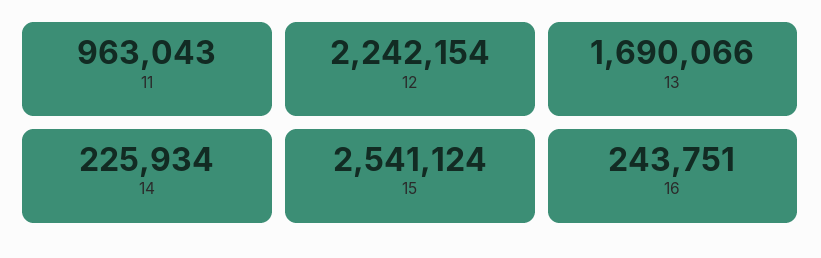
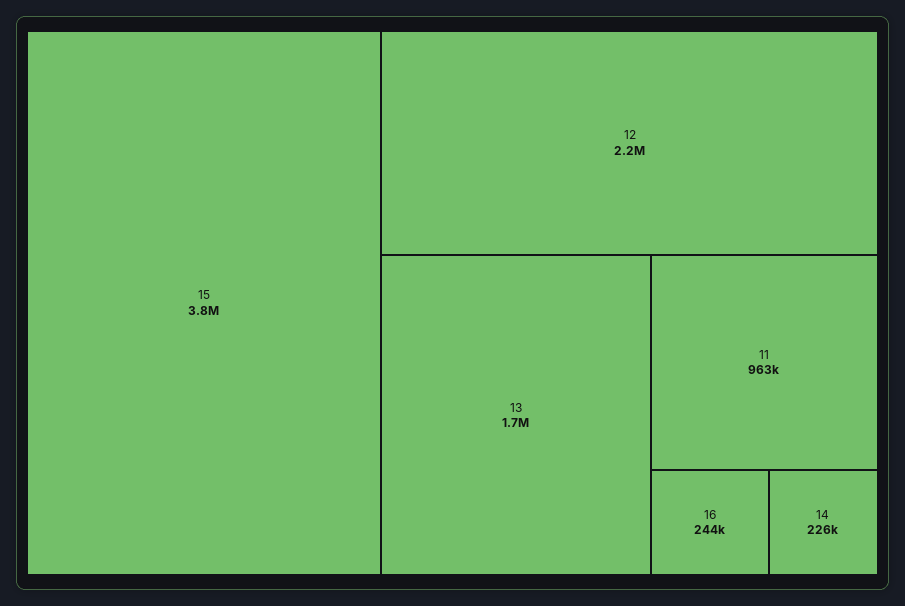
  {
    "11": 963043,
    "12": 2242154,
    "13": 1690066,
    "14": 225934,
-   "15": 2541124,
+   "15": 3800000,
    "16": 243751
  }

